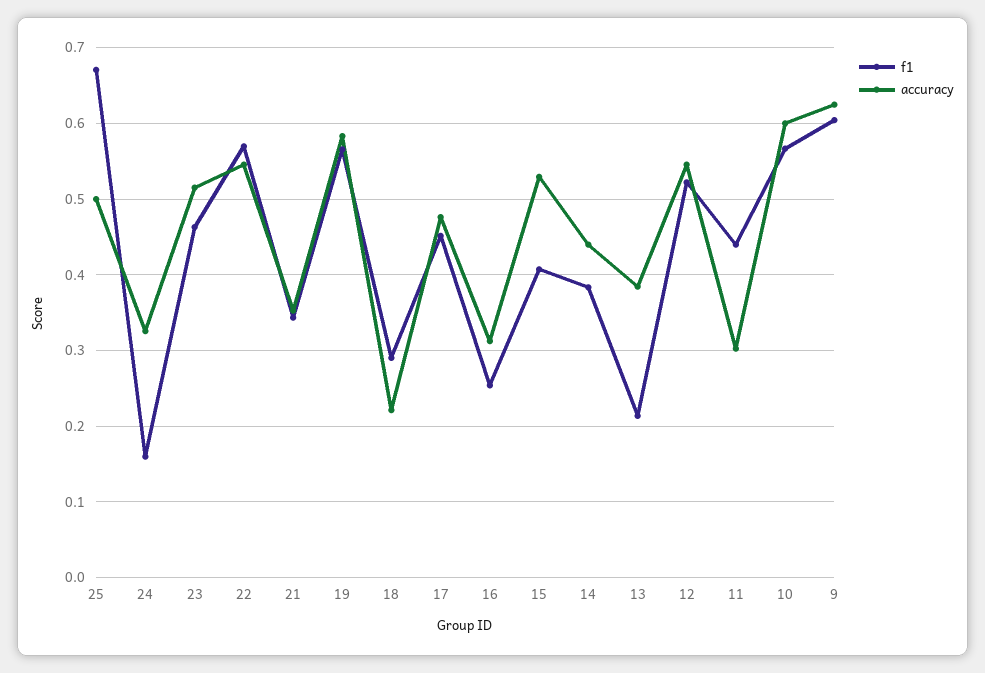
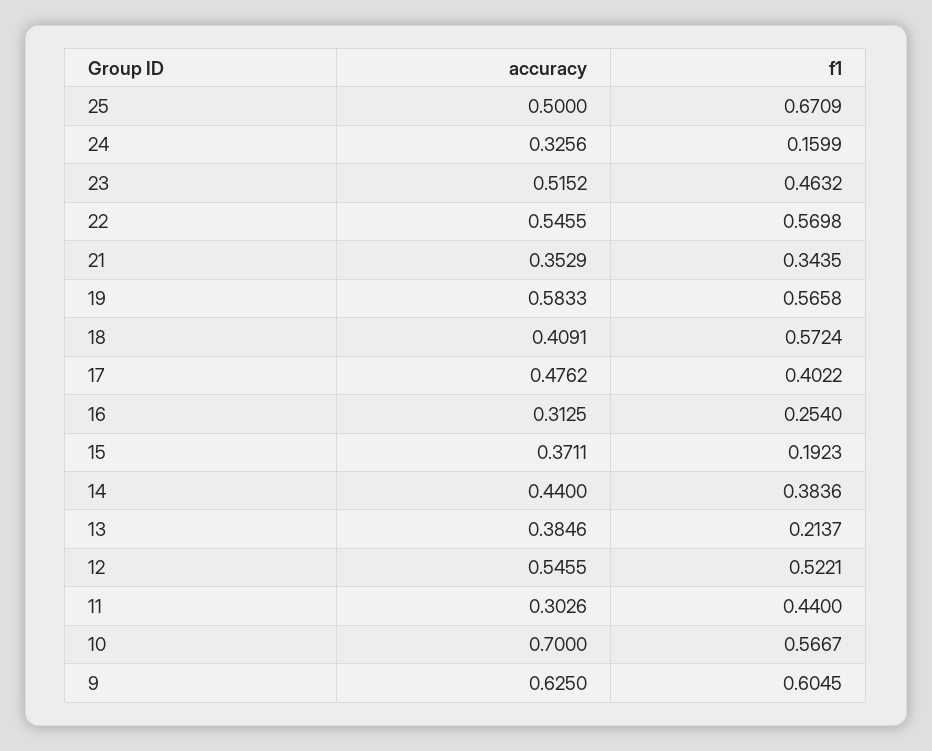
  {
    "f1": {
      "25": 0.6709,
      "24": 0.1599,
      "23": 0.4632,
      "22": 0.5698,
      "21": 0.3435,
      "19": 0.5658,
-     "18": 0.29,
+     "18": 0.5724,
-     "17": 0.45,
+     "17": 0.4022,
      "16": 0.254,
-     "15": 0.41,
+     "15": 0.1923,
      "14": 0.3836,
      "13": 0.2137,
      "12": 0.5221,
      "11": 0.44,
      "10": 0.5667,
      "9": 0.6045
    },
    "accuracy": {
      "25": 0.5,
      "24": 0.3256,
      "23": 0.5152,
      "22": 0.5455,
      "21": 0.3529,
      "19": 0.5833,
-     "18": 0.22,
+     "18": 0.4091,
      "17": 0.4762,
      "16": 0.3125,
-     "15": 0.53,
+     "15": 0.3711,
      "14": 0.44,
      "13": 0.3846,
      "12": 0.5455,
      "11": 0.3026,
-     "10": 0.6,
+     "10": 0.7,
      "9": 0.625
    }
  }

